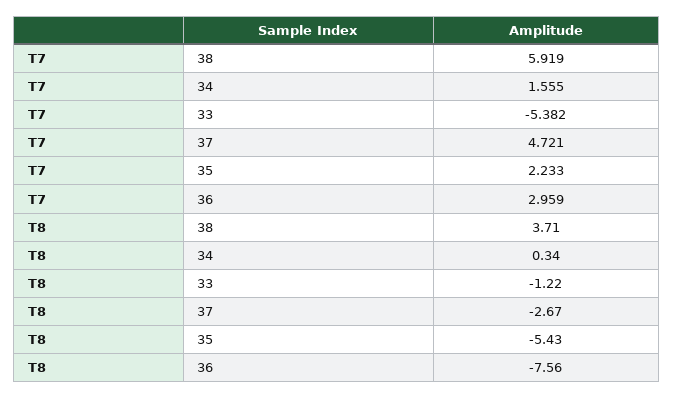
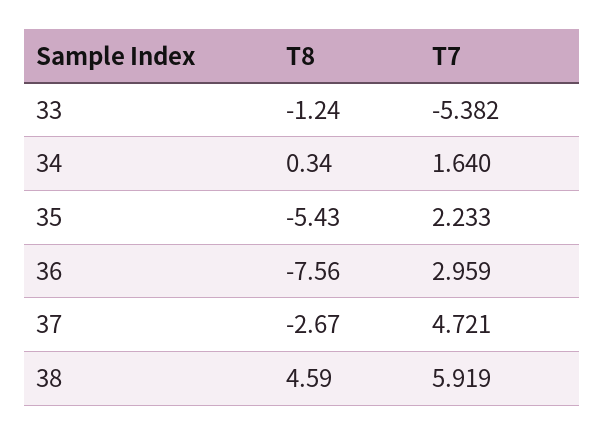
  {
    "T7": {
      "38": 5.919,
-     "34": 1.555,
+     "34": 1.64,
      "33": -5.382,
      "37": 4.721,
      "35": 2.233,
      "36": 2.959
    },
    "T8": {
-     "38": 3.71,
+     "38": 4.59,
      "34": 0.34,
-     "33": -1.22,
+     "33": -1.24,
      "37": -2.67,
      "35": -5.43,
      "36": -7.56
    }
  }

